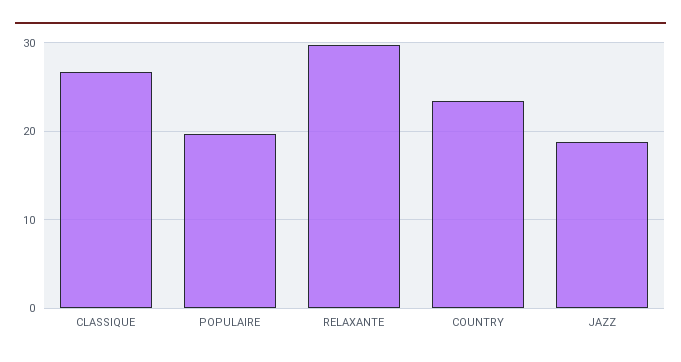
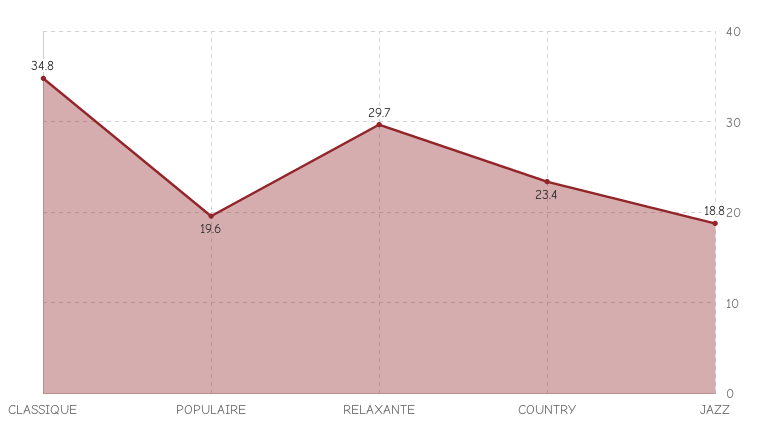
  {
-   "CLASSIQUE": 27,
+   "CLASSIQUE": 34.8,
    "POPULAIRE": 19.6,
    "RELAXANTE": 29.7,
    "COUNTRY": 23.4,
    "JAZZ": 18.8
  }

